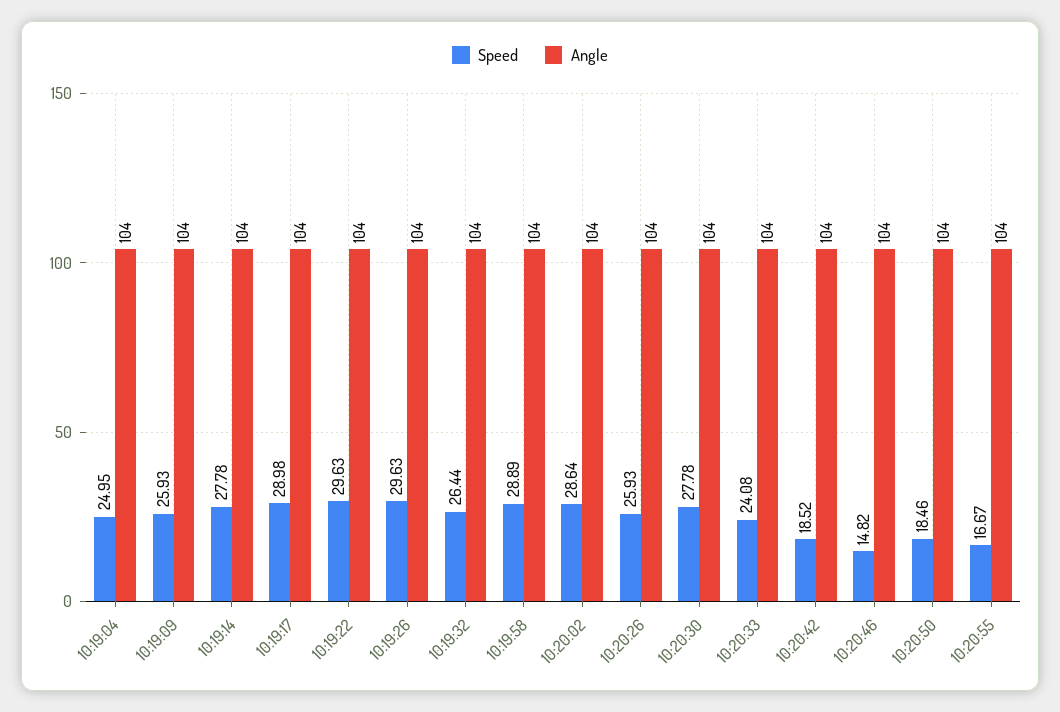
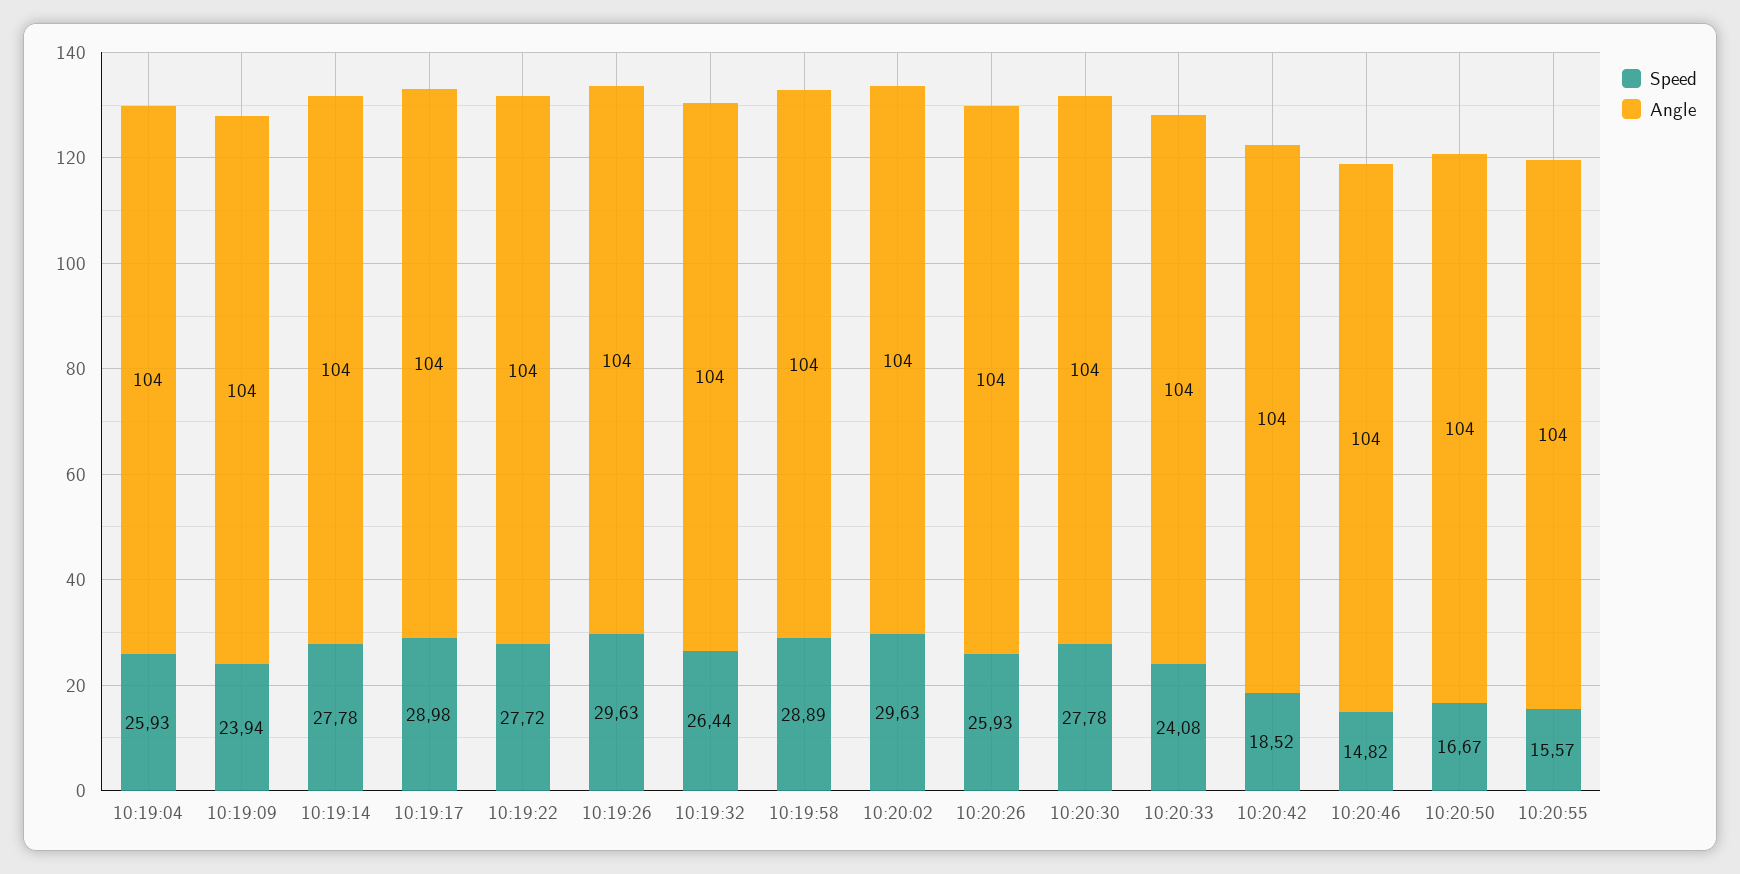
  {
    "Speed": {
-     "10:19:04": 24.95,
+     "10:19:04": 25.93,
-     "10:19:09": 25.93,
+     "10:19:09": 23.94,
      "10:19:14": 27.78,
      "10:19:17": 28.98,
-     "10:19:22": 29.63,
+     "10:19:22": 27.72,
      "10:19:26": 29.63,
      "10:19:32": 26.44,
      "10:19:58": 28.89,
-     "10:20:02": 28.64,
+     "10:20:02": 29.63,
      "10:20:26": 25.93,
      "10:20:30": 27.78,
      "10:20:33": 24.08,
      "10:20:42": 18.52,
      "10:20:46": 14.82,
-     "10:20:50": 18.46,
+     "10:20:50": 16.67,
-     "10:20:55": 16.67
+     "10:20:55": 15.57
    },
    "Angle": {
      "10:19:04": 104,
      "10:19:09": 104,
      "10:19:14": 104,
      "10:19:17": 104,
      "10:19:22": 104,
      "10:19:26": 104,
      "10:19:32": 104,
      "10:19:58": 104,
      "10:20:02": 104,
      "10:20:26": 104,
      "10:20:30": 104,
      "10:20:33": 104,
      "10:20:42": 104,
      "10:20:46": 104,
      "10:20:50": 104,
      "10:20:55": 104
    }
  }

